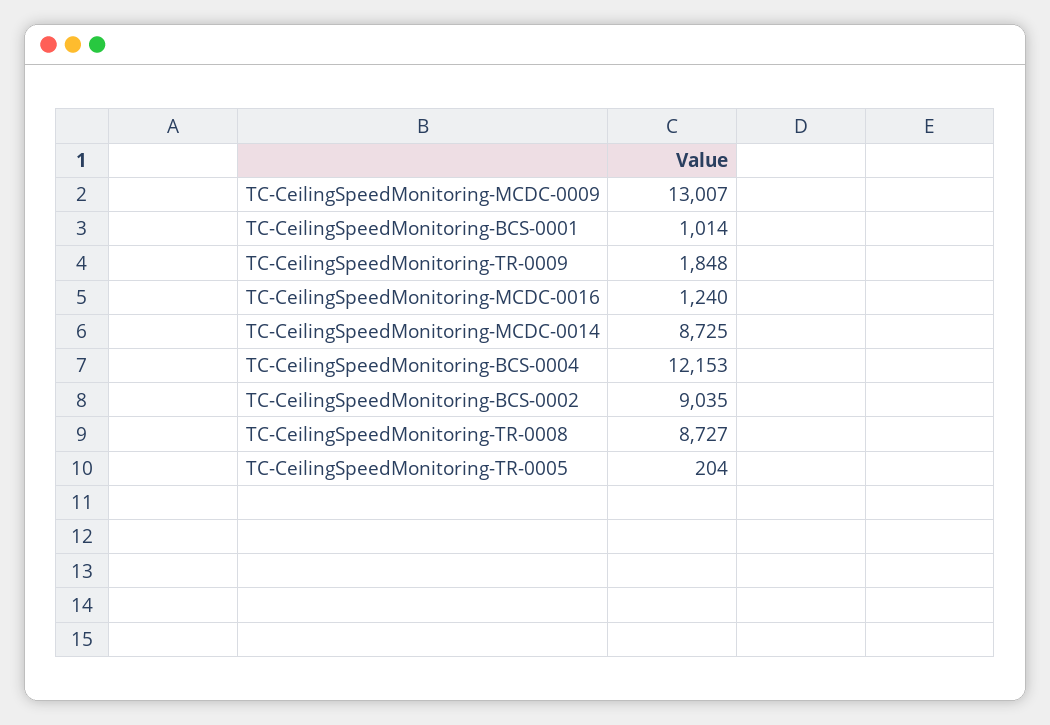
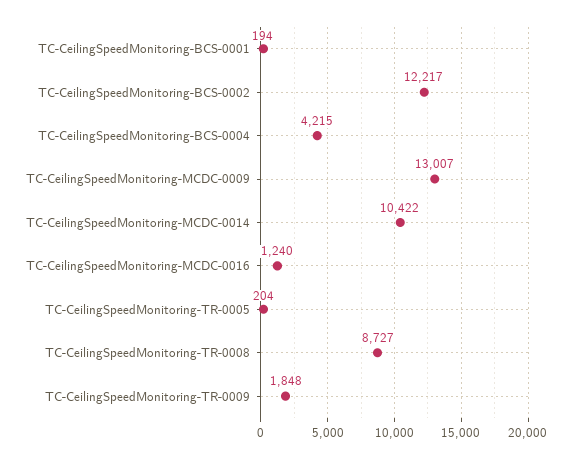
  {
    "TC-CeilingSpeedMonitoring-MCDC-0009": 13007,
-   "TC-CeilingSpeedMonitoring-BCS-0001": 1014,
+   "TC-CeilingSpeedMonitoring-BCS-0001": 194,
    "TC-CeilingSpeedMonitoring-TR-0009": 1848,
    "TC-CeilingSpeedMonitoring-MCDC-0016": 1240,
-   "TC-CeilingSpeedMonitoring-MCDC-0014": 8725,
+   "TC-CeilingSpeedMonitoring-MCDC-0014": 10422,
-   "TC-CeilingSpeedMonitoring-BCS-0004": 12153,
+   "TC-CeilingSpeedMonitoring-BCS-0004": 4215,
-   "TC-CeilingSpeedMonitoring-BCS-0002": 9035,
+   "TC-CeilingSpeedMonitoring-BCS-0002": 12217,
    "TC-CeilingSpeedMonitoring-TR-0008": 8727,
    "TC-CeilingSpeedMonitoring-TR-0005": 204
  }

